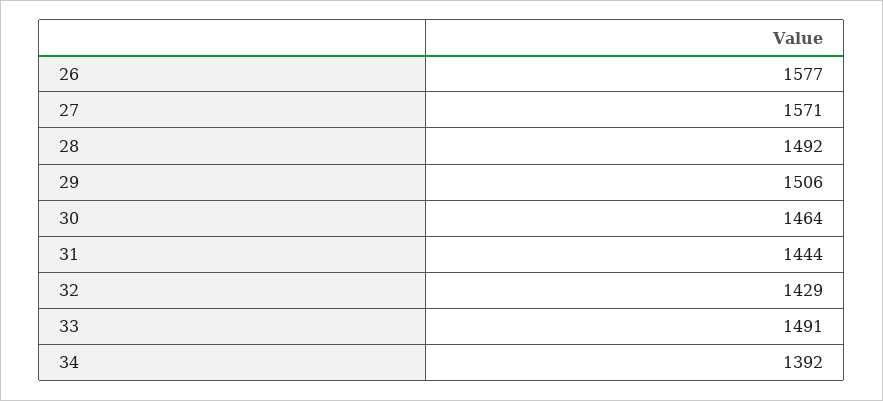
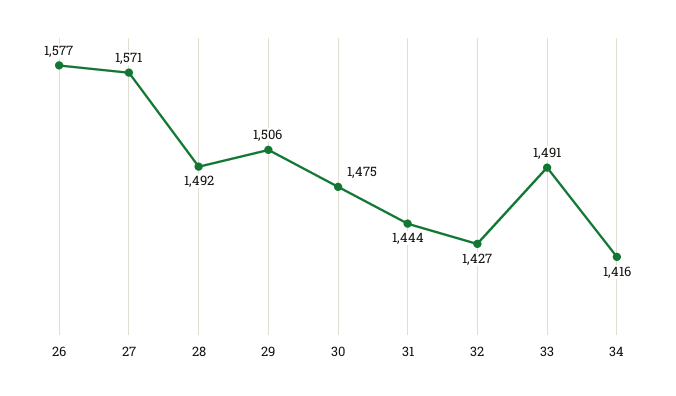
  {
    "26": 1577,
    "27": 1571,
    "28": 1492,
    "29": 1506,
-   "30": 1464,
+   "30": 1475,
    "31": 1444,
-   "32": 1429,
+   "32": 1427,
    "33": 1491,
-   "34": 1392
+   "34": 1416
  }

